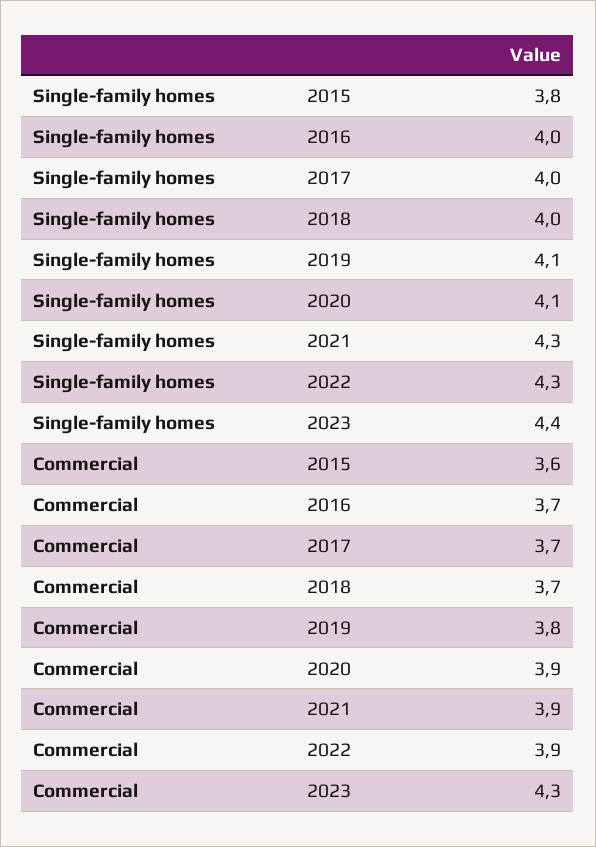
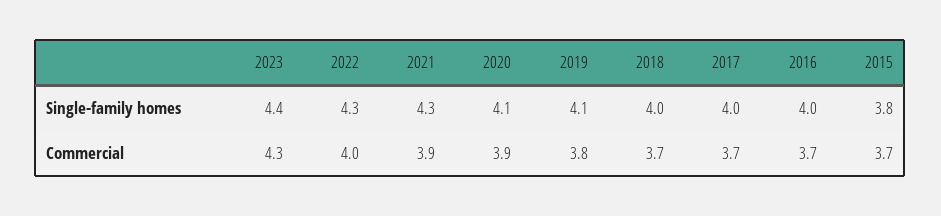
  {
    "Single-family homes": {
      "2015": 3.8,
      "2016": 4,
      "2017": 4,
      "2018": 4,
      "2019": 4.1,
      "2020": 4.1,
      "2021": 4.3,
      "2022": 4.3,
      "2023": 4.4
    },
    "Commercial": {
-     "2015": 3.6,
+     "2015": 3.7,
      "2016": 3.7,
      "2017": 3.7,
      "2018": 3.7,
      "2019": 3.8,
      "2020": 3.9,
      "2021": 3.9,
-     "2022": 3.9,
+     "2022": 4,
      "2023": 4.3
    }
  }

